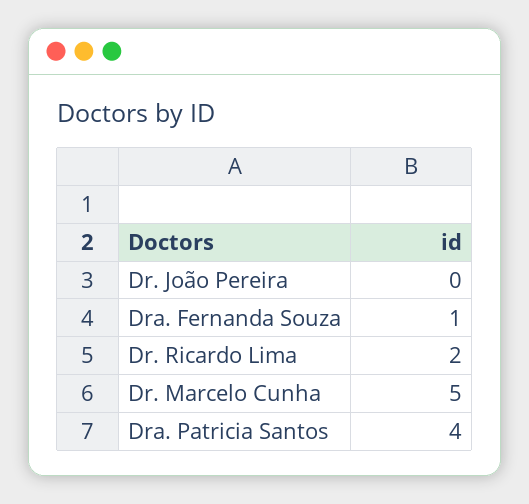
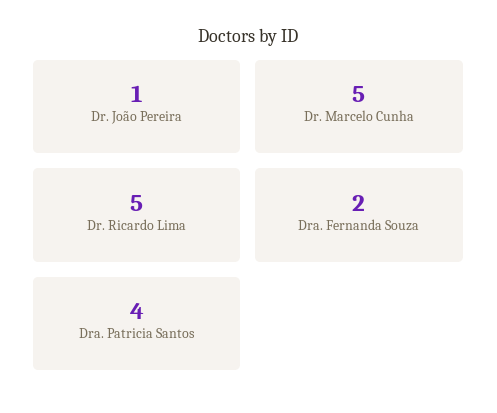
  {
-   "Dr. João Pereira": 0,
+   "Dr. João Pereira": 1,
-   "Dra. Fernanda Souza": 1,
+   "Dra. Fernanda Souza": 2,
-   "Dr. Ricardo Lima": 2,
+   "Dr. Ricardo Lima": 5,
    "Dr. Marcelo Cunha": 5,
    "Dra. Patricia Santos": 4
  }

